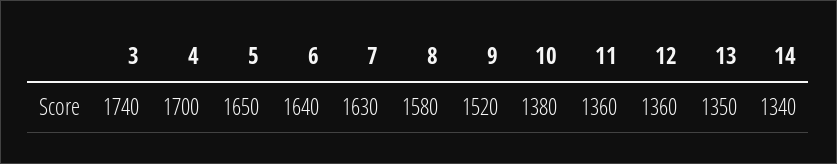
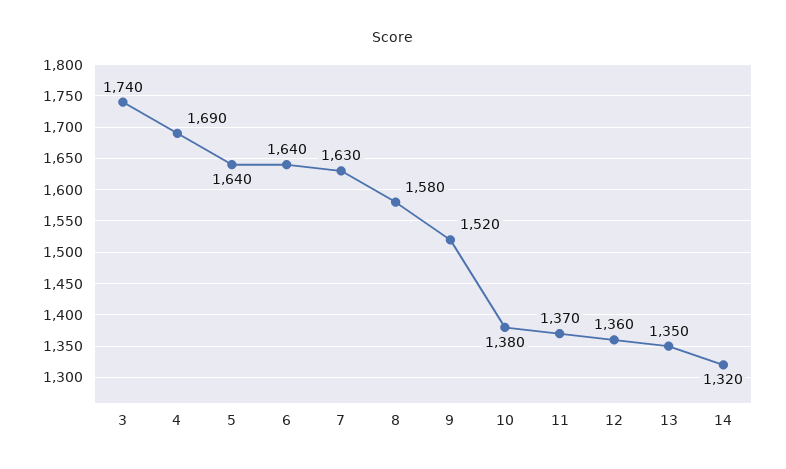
  {
    "3": 1740,
-   "4": 1700,
+   "4": 1690,
-   "5": 1650,
+   "5": 1640,
    "6": 1640,
    "7": 1630,
    "8": 1580,
    "9": 1520,
    "10": 1380,
-   "11": 1360,
+   "11": 1370,
    "12": 1360,
    "13": 1350,
-   "14": 1340
+   "14": 1320
  }

